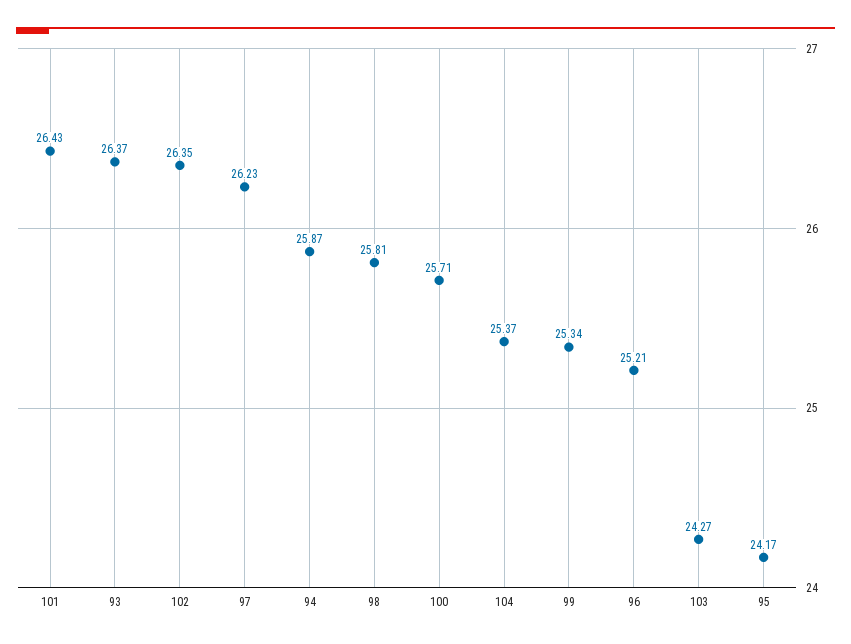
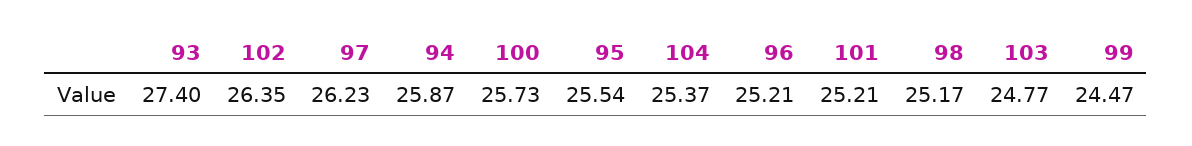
  {
-   "101": 26.43,
+   "101": 25.21,
-   "93": 26.37,
+   "93": 27.4,
    "102": 26.35,
    "97": 26.23,
    "94": 25.87,
-   "98": 25.81,
+   "98": 25.17,
-   "100": 25.71,
+   "100": 25.73,
    "104": 25.37,
-   "99": 25.34,
+   "99": 24.47,
    "96": 25.21,
-   "103": 24.27,
+   "103": 24.77,
-   "95": 24.17
+   "95": 25.54
  }

